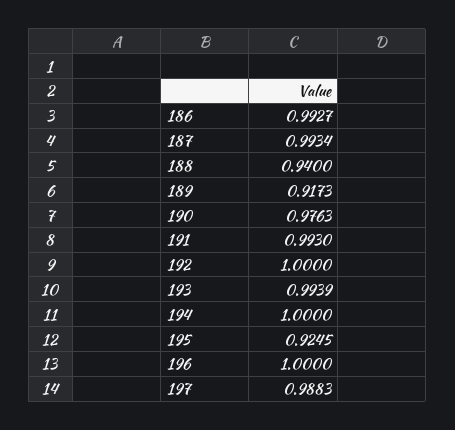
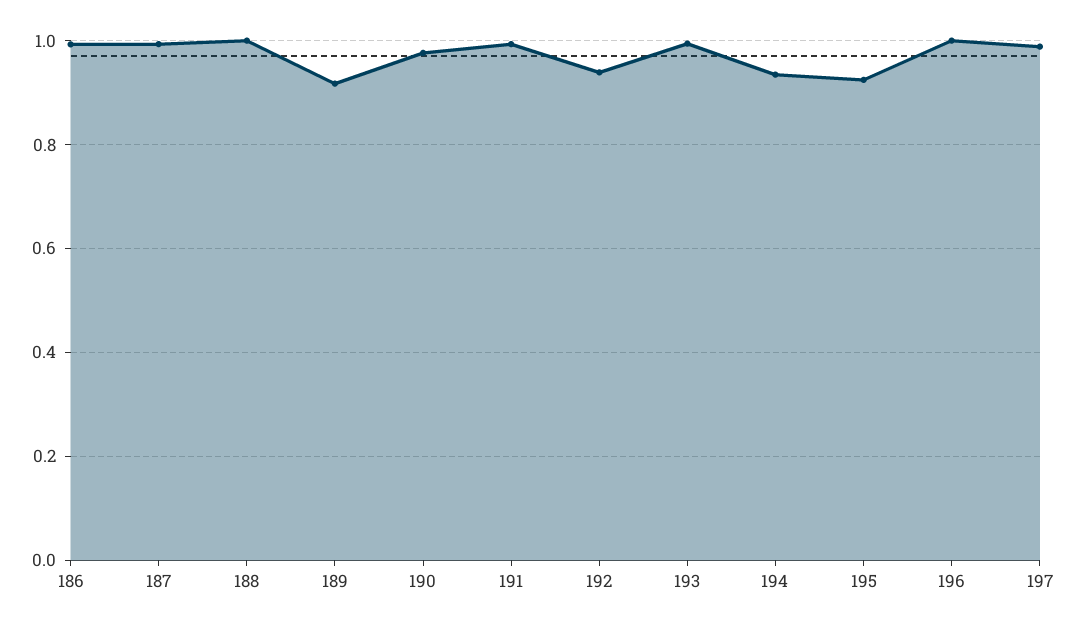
  {
    "186": 0.9927,
    "187": 0.9934,
-   "188": 0.94,
+   "188": 1,
    "189": 0.9173,
    "190": 0.9763,
    "191": 0.993,
-   "192": 1,
+   "192": 0.94,
    "193": 0.9939,
-   "194": 1,
+   "194": 0.94,
    "195": 0.9245,
    "196": 1,
    "197": 0.9883
  }

